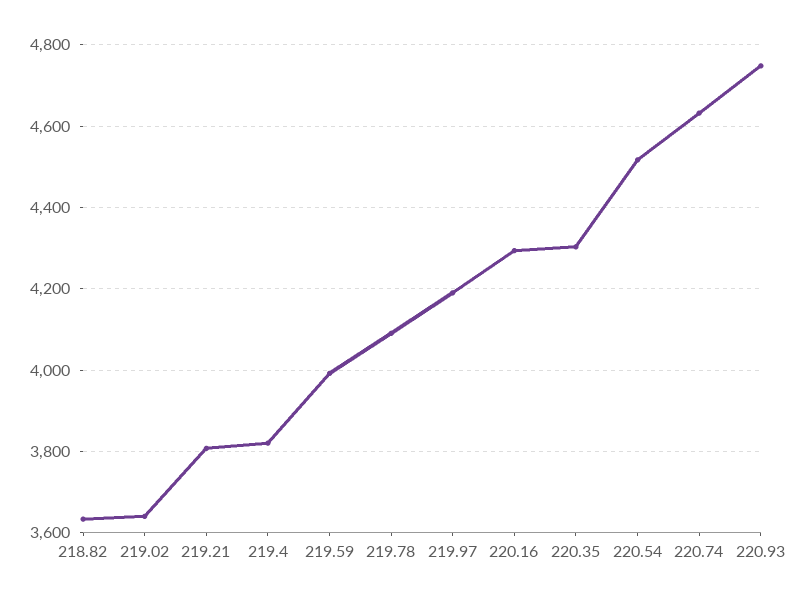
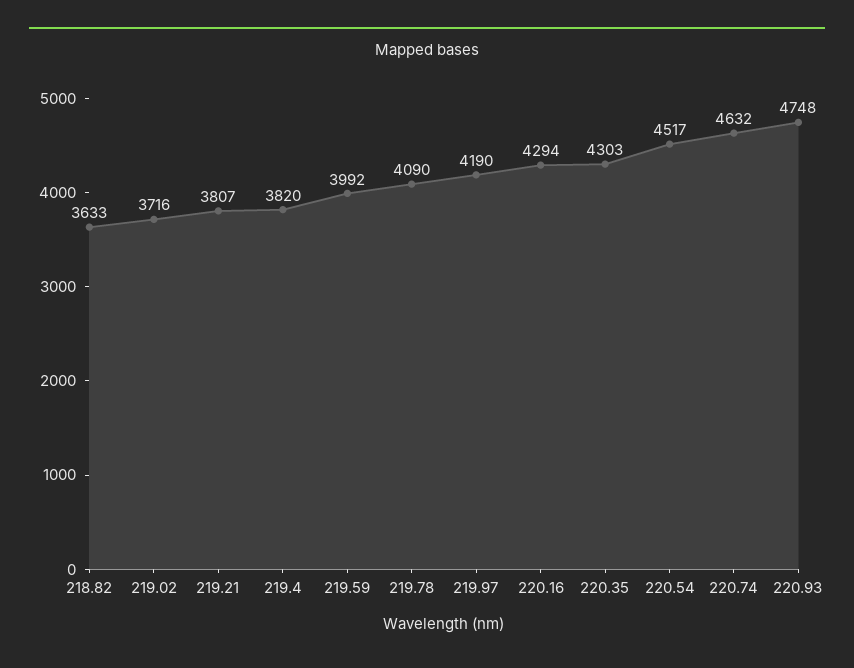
  {
    "218.82": 3633,
-   "219.02": 3640,
+   "219.02": 3716,
    "219.21": 3807,
    "219.4": 3820,
    "219.59": 3992,
    "219.78": 4090,
    "219.97": 4190,
    "220.16": 4294,
    "220.35": 4303,
    "220.54": 4517,
    "220.74": 4632,
    "220.93": 4748
  }

